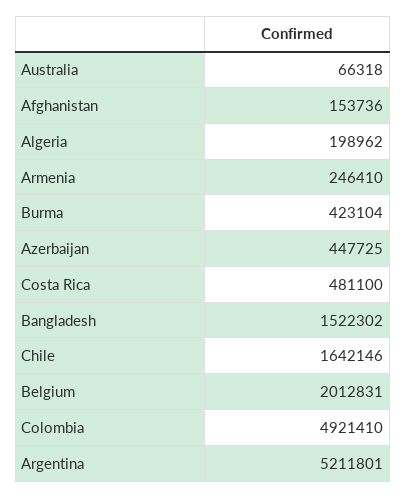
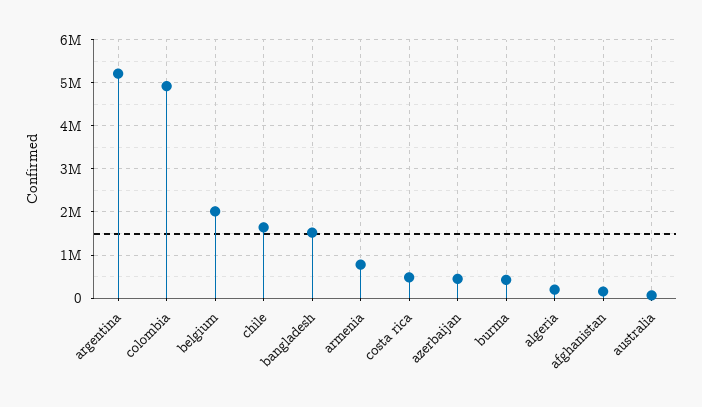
  {
    "Australia": 66318,
    "Afghanistan": 153736,
    "Algeria": 198962,
-   "Armenia": 246410,
+   "Armenia": 800000,
    "Burma": 423104,
    "Azerbaijan": 447725,
    "Costa Rica": 481100,
    "Bangladesh": 1522302,
    "Chile": 1642146,
    "Belgium": 2012831,
    "Colombia": 4921410,
    "Argentina": 5211801
  }

